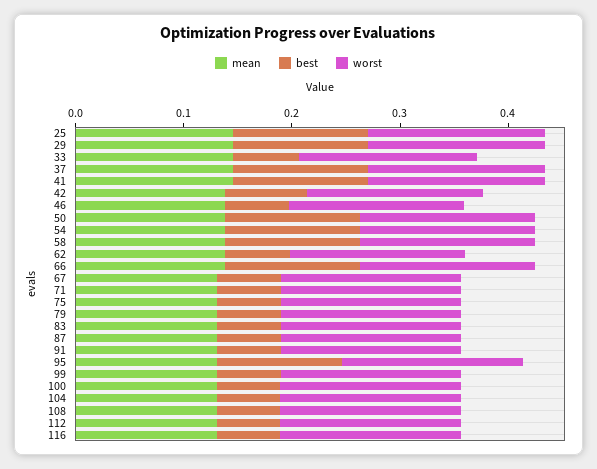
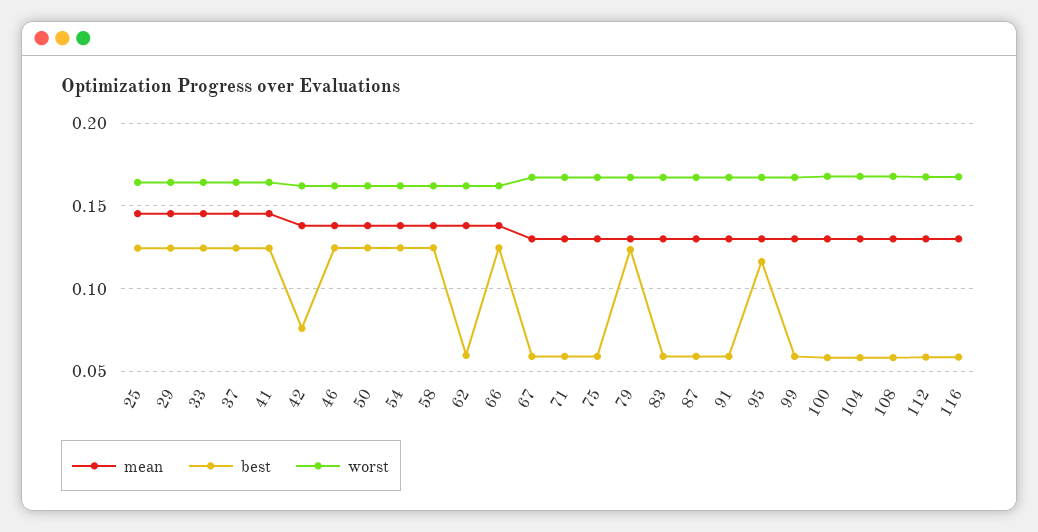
  {
    "mean": {
      "25": 0.145,
      "29": 0.145,
      "33": 0.145,
      "37": 0.145,
      "41": 0.145,
      "42": 0.14,
      "46": 0.14,
      "50": 0.14,
      "54": 0.14,
      "58": 0.14,
      "62": 0.14,
      "66": 0.14,
      "67": 0.13,
      "71": 0.13,
      "75": 0.13,
      "79": 0.13,
      "83": 0.13,
      "87": 0.13,
      "91": 0.13,
      "95": 0.13,
      "99": 0.13,
      "100": 0.13,
      "104": 0.13,
      "108": 0.13,
      "112": 0.13,
      "116": 0.13
    },
    "best": {
      "25": 0.125,
      "29": 0.125,
-     "33": 0.06,
+     "33": 0.125,
      "37": 0.125,
      "41": 0.125,
      "42": 0.075,
-     "46": 0.06,
+     "46": 0.125,
      "50": 0.125,
      "54": 0.125,
      "58": 0.125,
      "62": 0.06,
      "66": 0.125,
      "67": 0.06,
      "71": 0.06,
      "75": 0.06,
-     "79": 0.06,
+     "79": 0.125,
      "83": 0.06,
      "87": 0.06,
      "91": 0.06,
      "95": 0.115,
      "99": 0.06,
      "100": 0.06,
      "104": 0.06,
      "108": 0.06,
      "112": 0.06,
      "116": 0.06
    },
    "worst": {
      "25": 0.165,
      "29": 0.165,
      "33": 0.165,
      "37": 0.165,
      "41": 0.165,
      "42": 0.16,
      "46": 0.16,
      "50": 0.16,
      "54": 0.16,
      "58": 0.16,
      "62": 0.16,
      "66": 0.16,
      "67": 0.165,
      "71": 0.165,
      "75": 0.165,
      "79": 0.165,
      "83": 0.165,
      "87": 0.165,
      "91": 0.165,
      "95": 0.165,
      "99": 0.165,
      "100": 0.17,
      "104": 0.17,
      "108": 0.17,
      "112": 0.17,
      "116": 0.17
    }
  }

